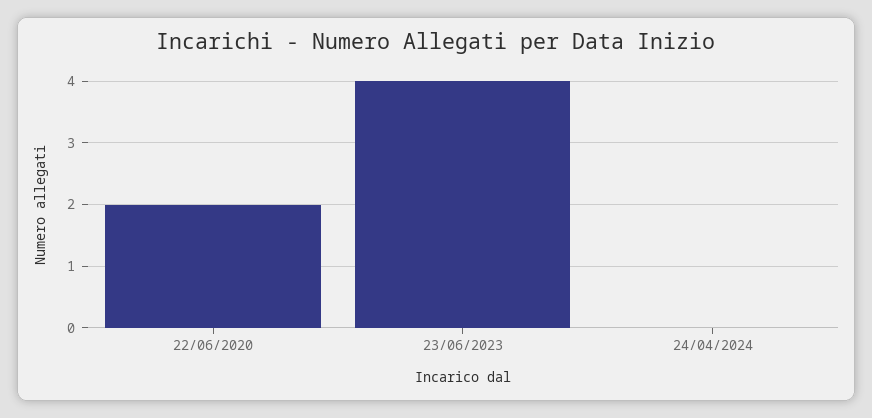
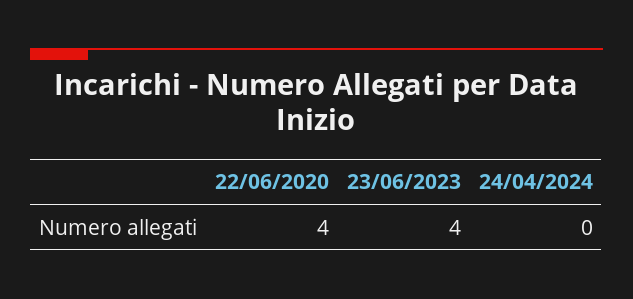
  {
-   "22/06/2020": 2,
+   "22/06/2020": 4,
    "23/06/2023": 4,
    "24/04/2024": 0
  }

